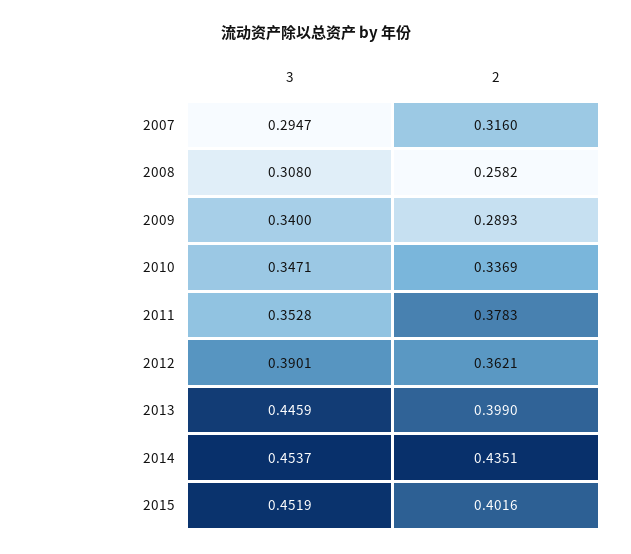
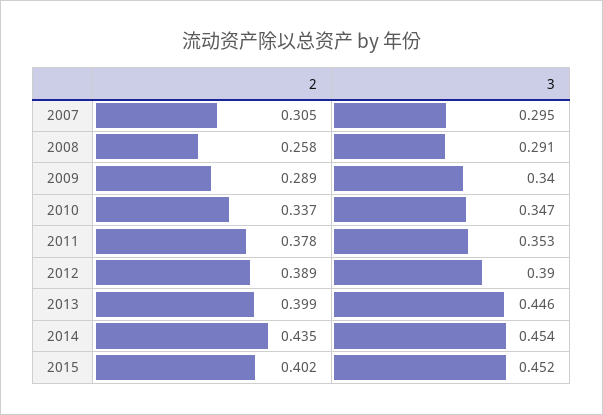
  {
    "3": {
      "2007": 0.2947,
-     "2008": 0.308,
+     "2008": 0.291,
      "2009": 0.34,
      "2010": 0.3471,
      "2011": 0.3528,
      "2012": 0.3901,
      "2013": 0.4459,
      "2014": 0.4537,
      "2015": 0.4519
    },
    "2": {
-     "2007": 0.316,
+     "2007": 0.305,
      "2008": 0.2582,
      "2009": 0.2893,
      "2010": 0.3369,
      "2011": 0.3783,
-     "2012": 0.3621,
+     "2012": 0.389,
      "2013": 0.399,
      "2014": 0.4351,
      "2015": 0.4016
    }
  }

